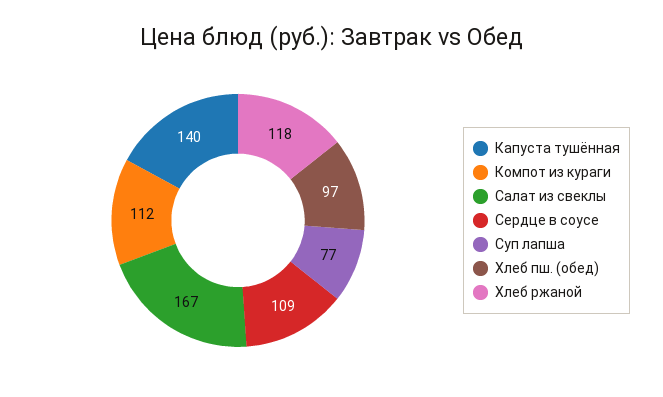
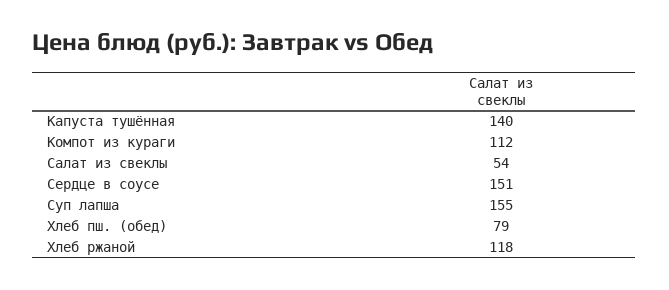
  {
    "Капуста тушённая": 140,
    "Компот из кураги": 112,
-   "Салат из свеклы": 167,
+   "Салат из свеклы": 54,
-   "Сердце в соусе": 109,
+   "Сердце в соусе": 151,
-   "Суп лапша": 77,
+   "Суп лапша": 155,
-   "Хлеб пш. (обед)": 97,
+   "Хлеб пш. (обед)": 79,
    "Хлеб ржаной": 118
  }

